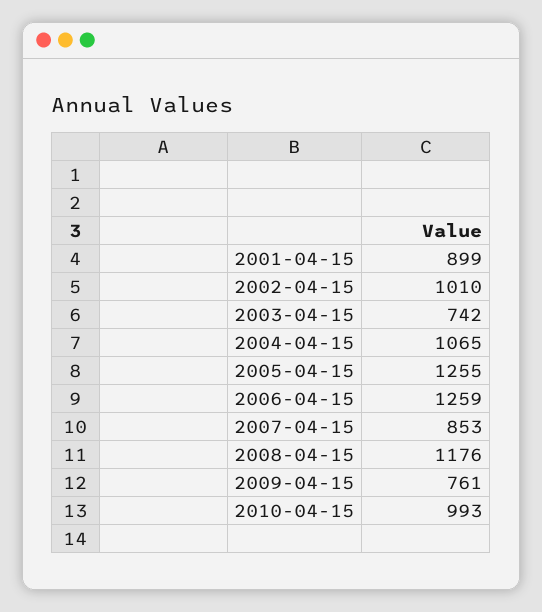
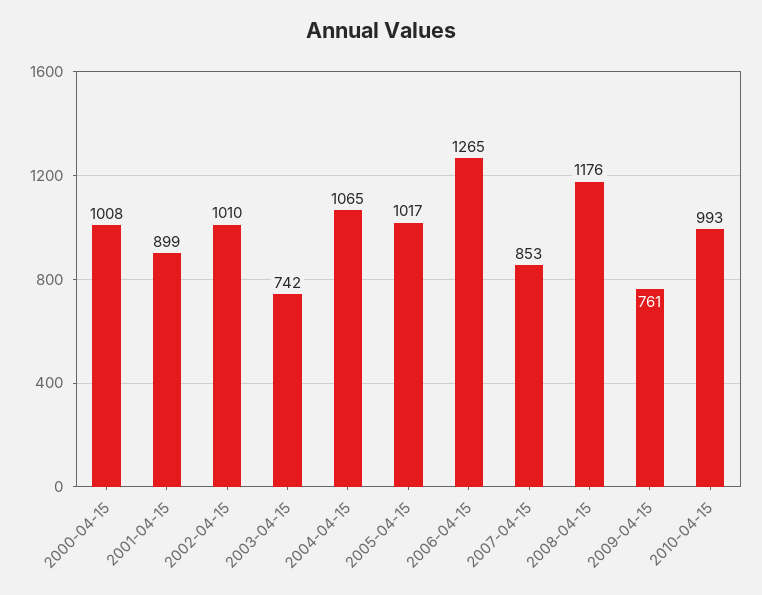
  {
    "2001-04-15": 899,
    "2002-04-15": 1010,
    "2003-04-15": 742,
    "2004-04-15": 1065,
-   "2005-04-15": 1255,
+   "2005-04-15": 1017,
-   "2006-04-15": 1259,
+   "2006-04-15": 1265,
    "2007-04-15": 853,
    "2008-04-15": 1176,
    "2009-04-15": 761,
-   "2010-04-15": 993
+   "2010-04-15": 993,
+   "2000-04-15": 1008
  }

